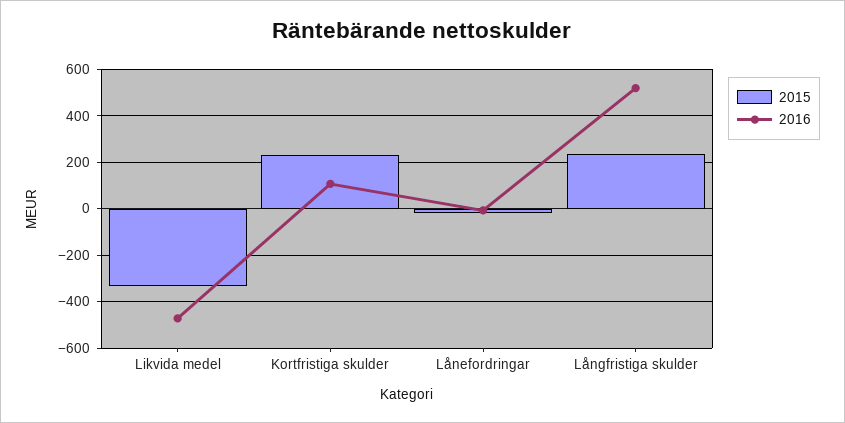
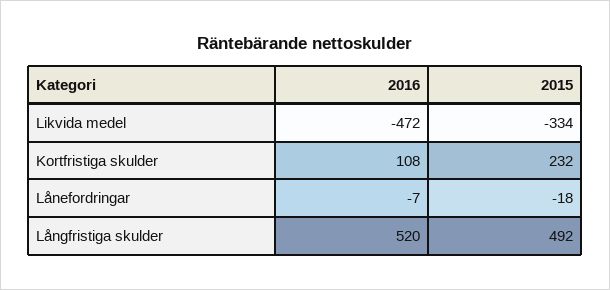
  {
    "2015": {
      "Likvida medel": -334,
      "Kortfristiga skulder": 232,
      "Lånefordringar": -18,
-     "Långfristiga skulder": 250
+     "Långfristiga skulder": 492
    },
    "2016": {
      "Likvida medel": -472,
      "Kortfristiga skulder": 108,
      "Lånefordringar": -7,
      "Långfristiga skulder": 520
    }
  }

